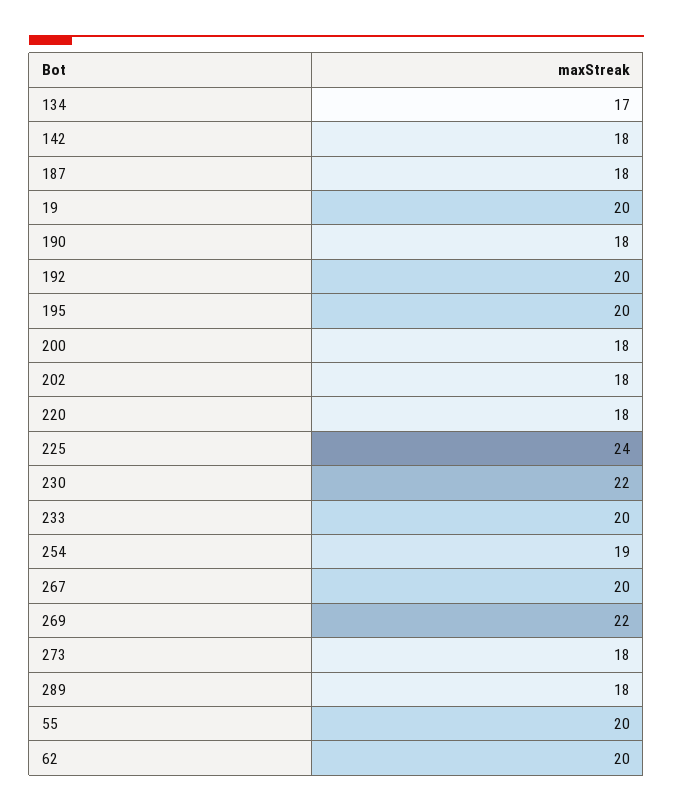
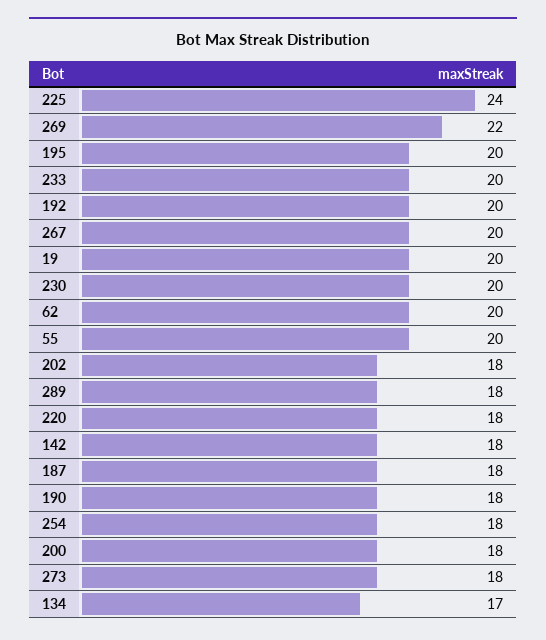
  {
    "134": 17,
    "142": 18,
    "187": 18,
    "19": 20,
    "190": 18,
    "192": 20,
    "195": 20,
    "200": 18,
    "202": 18,
    "220": 18,
    "225": 24,
-   "230": 22,
+   "230": 20,
    "233": 20,
-   "254": 19,
+   "254": 18,
    "267": 20,
    "269": 22,
    "273": 18,
    "289": 18,
    "55": 20,
    "62": 20
  }

